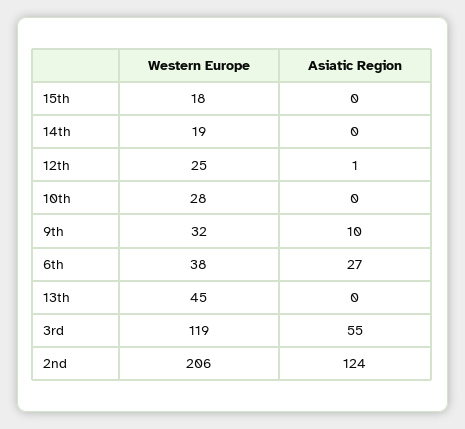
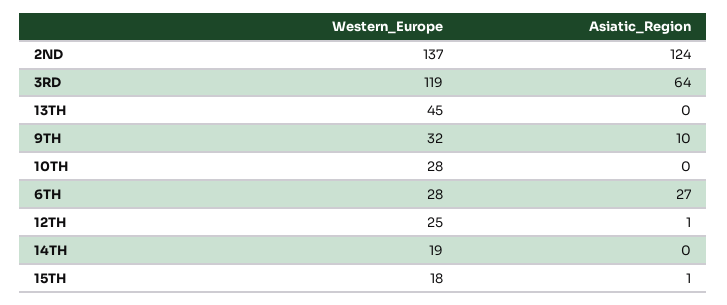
  {
    "Western Europe": {
      "15th": 18,
      "14th": 19,
      "12th": 25,
      "10th": 28,
      "9th": 32,
-     "6th": 38,
+     "6th": 28,
      "13th": 45,
      "3rd": 119,
-     "2nd": 206
+     "2nd": 137
    },
    "Asiatic Region": {
-     "15th": 0,
+     "15th": 1,
      "14th": 0,
      "12th": 1,
      "10th": 0,
      "9th": 10,
      "6th": 27,
      "13th": 0,
-     "3rd": 55,
+     "3rd": 64,
      "2nd": 124
    }
  }

